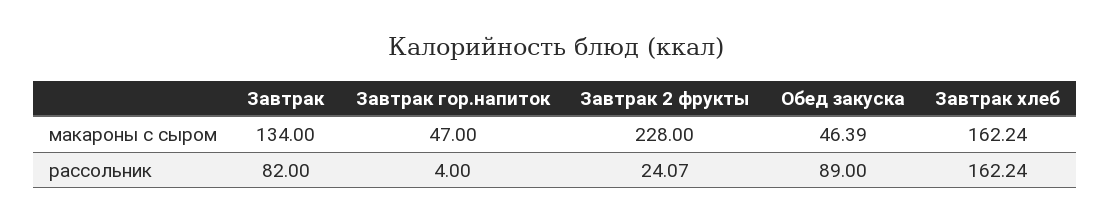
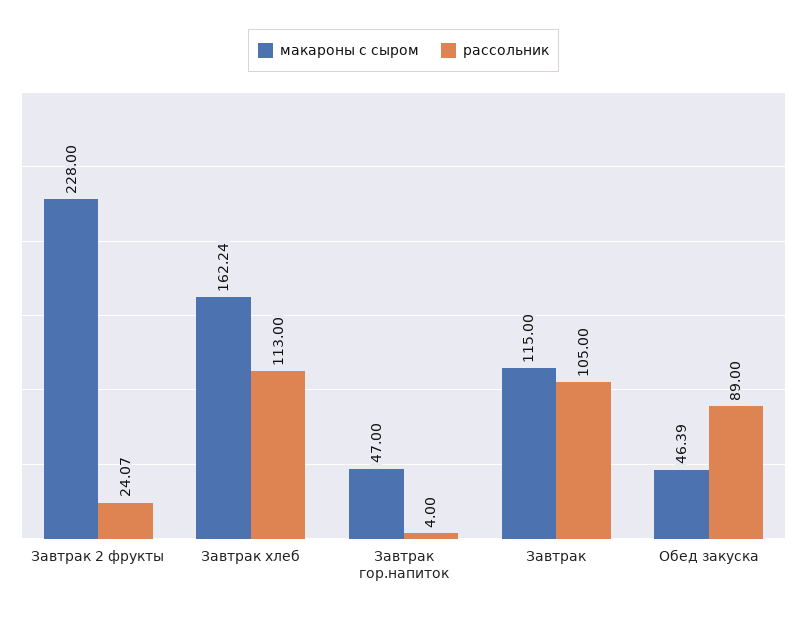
  {
    "макароны с сыром": {
-     "Завтрак": 134,
+     "Завтрак": 115,
      "Завтрак гор.напиток": 47,
      "Завтрак 2 фрукты": 228,
      "Обед закуска": 46.39,
      "Завтрак хлеб": 162.24
    },
    "рассольник": {
-     "Завтрак": 82,
+     "Завтрак": 105,
      "Завтрак гор.напиток": 4,
      "Завтрак 2 фрукты": 24.07,
      "Обед закуска": 89,
-     "Завтрак хлеб": 162.24
+     "Завтрак хлеб": 113
    }
  }

